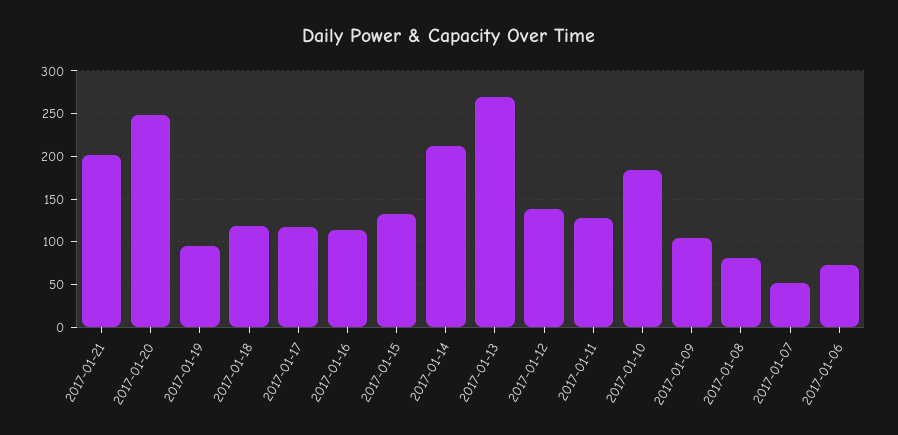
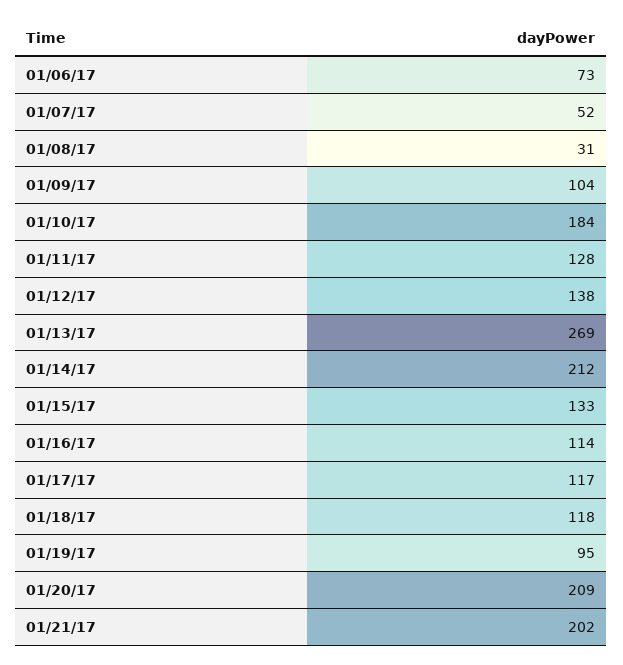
  {
    "2017-01-21": 202,
-   "2017-01-20": 250,
+   "2017-01-20": 209,
    "2017-01-19": 95,
    "2017-01-18": 118,
    "2017-01-17": 117,
    "2017-01-16": 114,
    "2017-01-15": 133,
    "2017-01-14": 212,
    "2017-01-13": 269,
    "2017-01-12": 138,
    "2017-01-11": 128,
    "2017-01-10": 184,
    "2017-01-09": 104,
-   "2017-01-08": 80,
+   "2017-01-08": 31,
    "2017-01-07": 52,
    "2017-01-06": 73
  }

